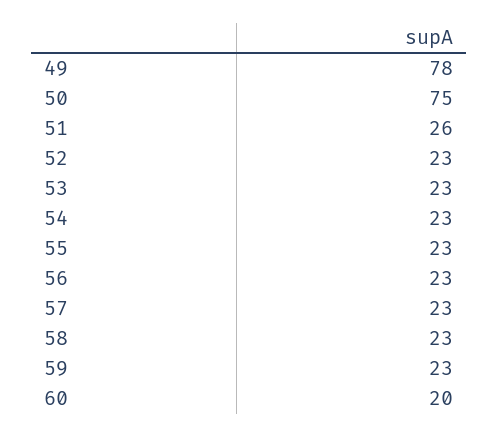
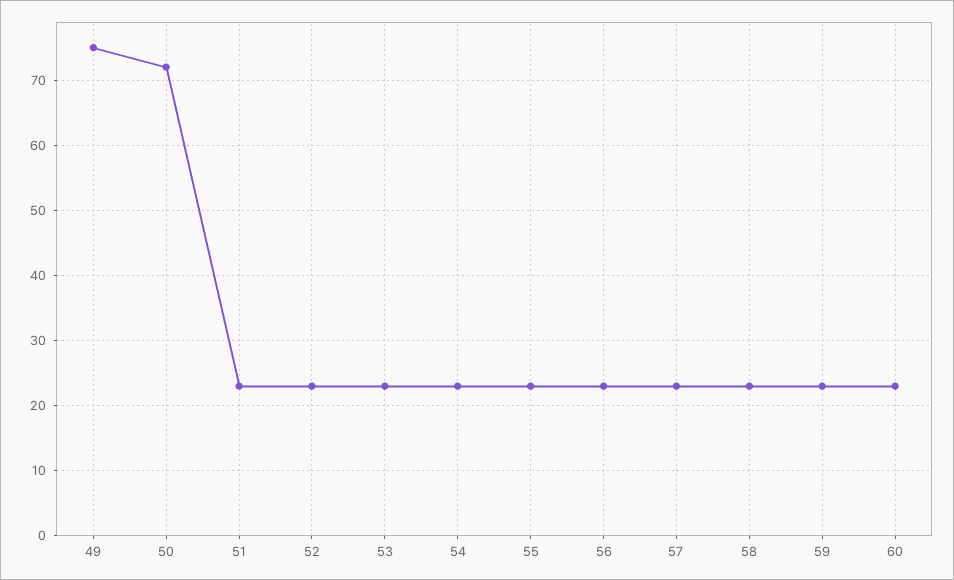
  {
-   "49": 78,
+   "49": 75,
-   "50": 75,
+   "50": 72,
-   "51": 26,
+   "51": 23,
    "52": 23,
    "53": 23,
    "54": 23,
    "55": 23,
    "56": 23,
    "57": 23,
    "58": 23,
    "59": 23,
-   "60": 20
+   "60": 23
  }

